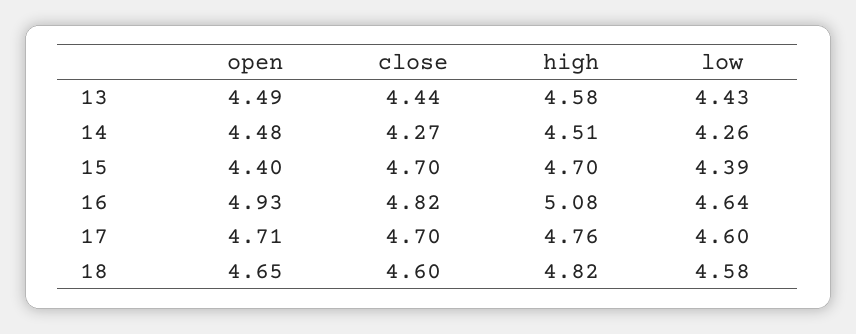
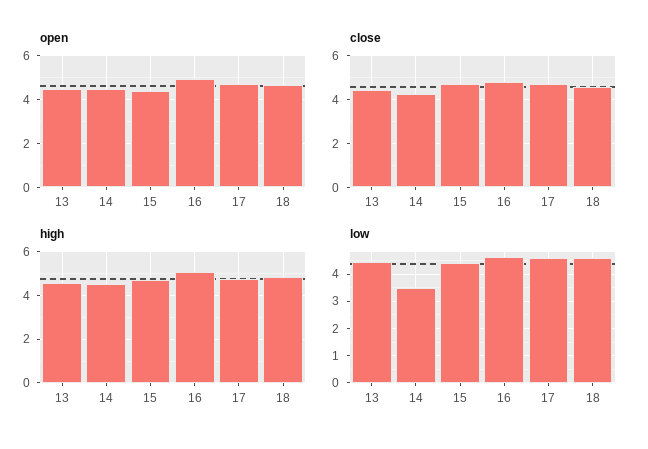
  {
    "open": {
      "13": 4.49,
      "14": 4.48,
      "15": 4.4,
      "16": 4.93,
      "17": 4.71,
      "18": 4.65
    },
    "close": {
      "13": 4.44,
      "14": 4.27,
      "15": 4.7,
      "16": 4.82,
      "17": 4.7,
      "18": 4.6
    },
    "high": {
      "13": 4.58,
      "14": 4.51,
      "15": 4.7,
      "16": 5.08,
      "17": 4.76,
      "18": 4.82
    },
    "low": {
      "13": 4.43,
-     "14": 4.26,
+     "14": 3.5,
      "15": 4.39,
      "16": 4.64,
      "17": 4.6,
      "18": 4.58
    }
  }

